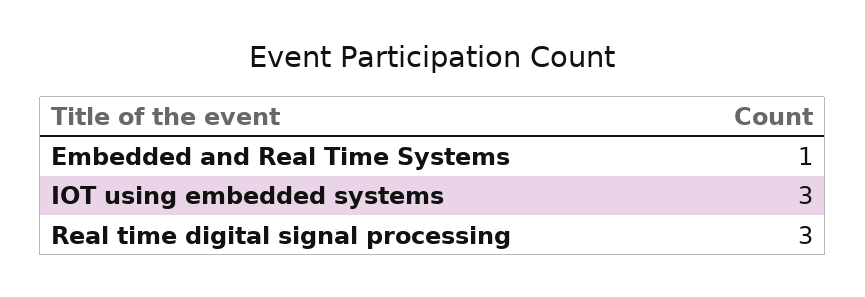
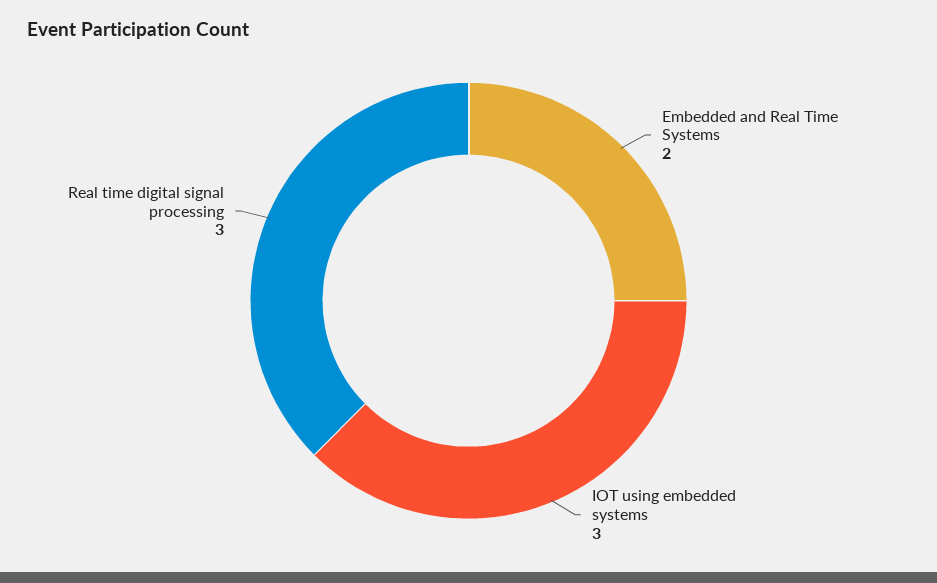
  {
-   "Embedded and Real Time Systems": 1,
+   "Embedded and Real Time Systems": 2,
    "IOT using embedded systems": 3,
    "Real time digital signal processing": 3
  }

